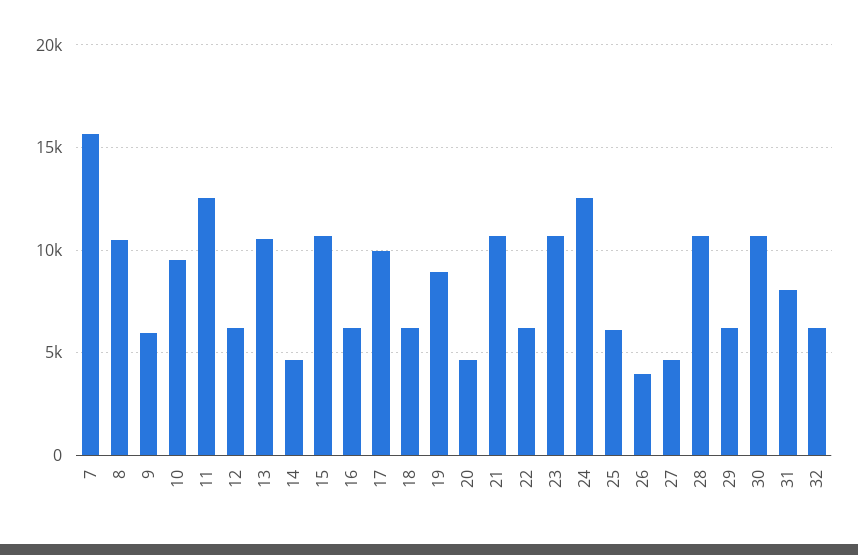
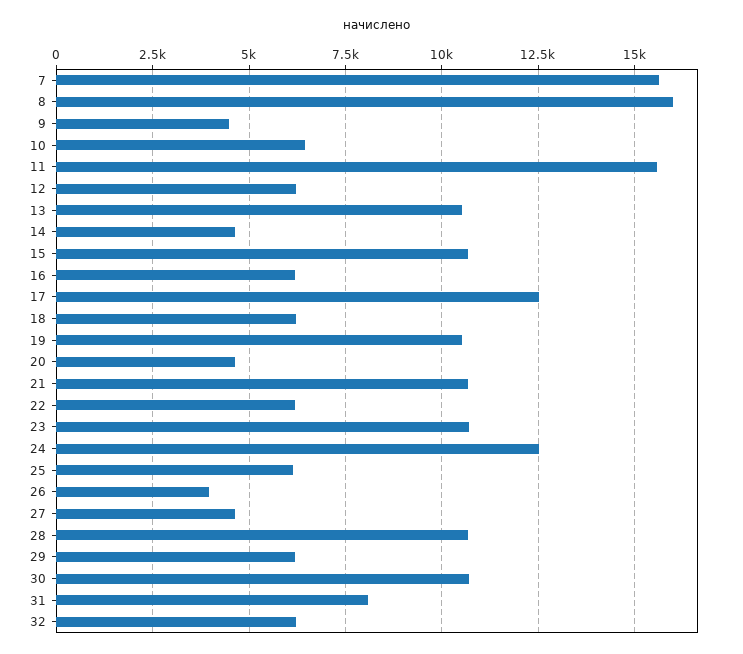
  {
    "7": 15750,
-   "8": 10500,
+   "8": 16000,
-   "9": 6000,
+   "9": 4500,
-   "10": 9500,
+   "10": 6500,
-   "11": 12500,
+   "11": 15500,
    "12": 6250,
    "13": 10500,
    "14": 4750,
    "15": 10750,
    "16": 6250,
-   "17": 10000,
+   "17": 12500,
    "18": 6250,
-   "19": 9000,
+   "19": 10500,
    "20": 4750,
    "21": 10750,
    "22": 6250,
    "23": 10750,
    "24": 12500,
    "25": 6250,
    "26": 4000,
    "27": 4750,
    "28": 10750,
    "29": 6250,
    "30": 10750,
    "31": 8000,
    "32": 6250
  }

